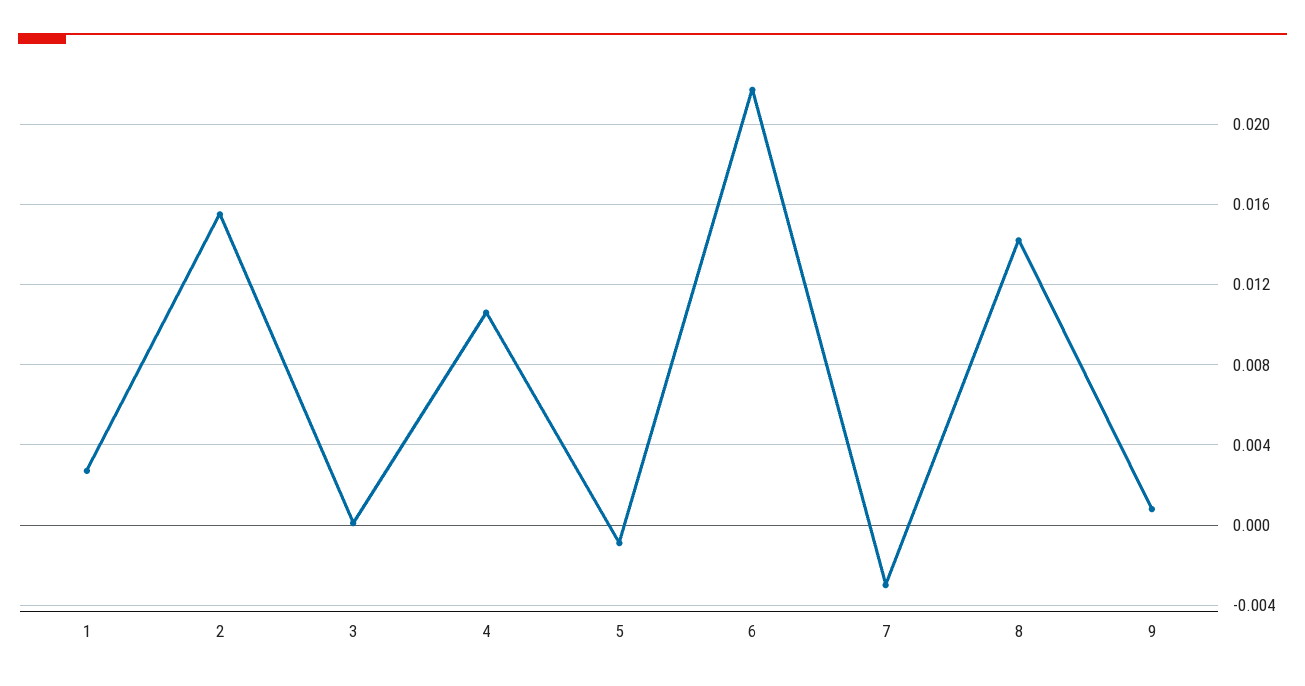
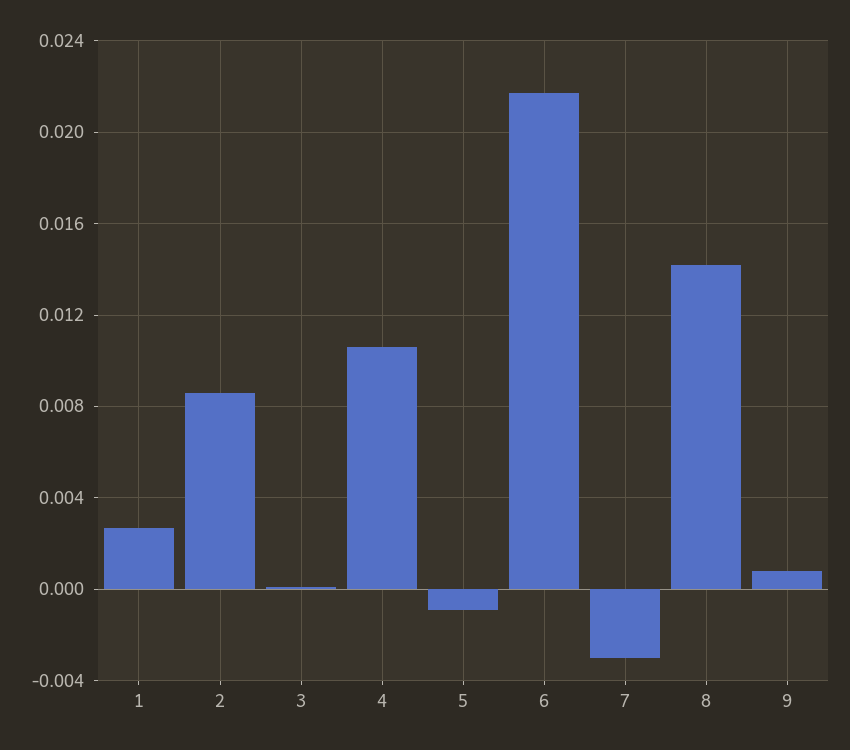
  {
    "1": 0.0025,
-   "2": 0.0155,
+   "2": 0.0085,
    "3": 0,
    "4": 0.0105,
    "5": -0.001,
    "6": 0.0215,
    "7": -0.003,
    "8": 0.014,
    "9": 0.001
  }

